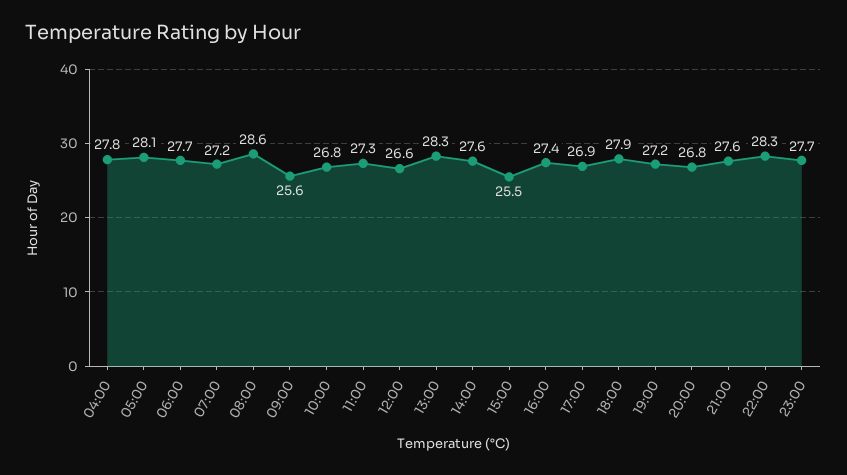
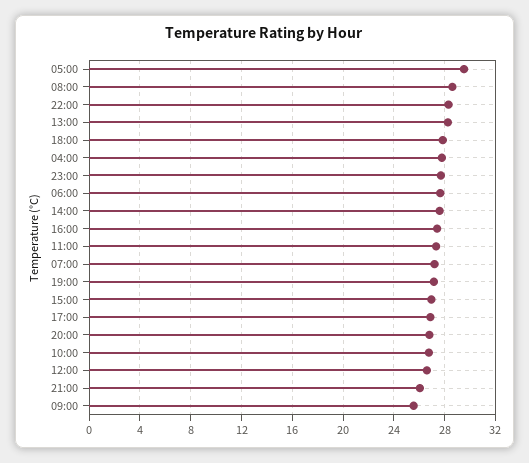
  {
    "04:00": 27.8,
-   "05:00": 28.1,
+   "05:00": 29.5,
    "06:00": 27.7,
    "07:00": 27.2,
    "08:00": 28.6,
    "09:00": 25.6,
    "10:00": 26.8,
    "11:00": 27.3,
    "12:00": 26.6,
    "13:00": 28.3,
    "14:00": 27.6,
-   "15:00": 25.5,
+   "15:00": 27,
    "16:00": 27.4,
    "17:00": 26.9,
    "18:00": 27.9,
    "19:00": 27.2,
    "20:00": 26.8,
-   "21:00": 27.6,
+   "21:00": 26,
    "22:00": 28.3,
    "23:00": 27.7
  }

